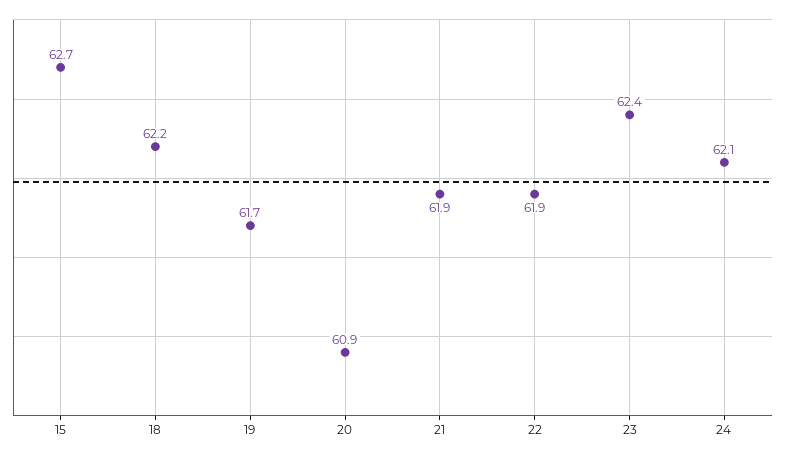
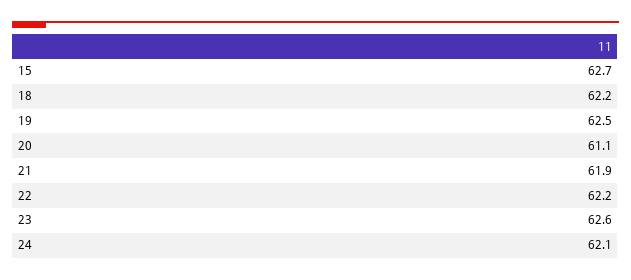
  {
    "15": 62.7,
    "18": 62.2,
-   "19": 61.7,
+   "19": 62.5,
-   "20": 60.9,
+   "20": 61.1,
    "21": 61.9,
-   "22": 61.9,
+   "22": 62.2,
-   "23": 62.4,
+   "23": 62.6,
    "24": 62.1
  }

